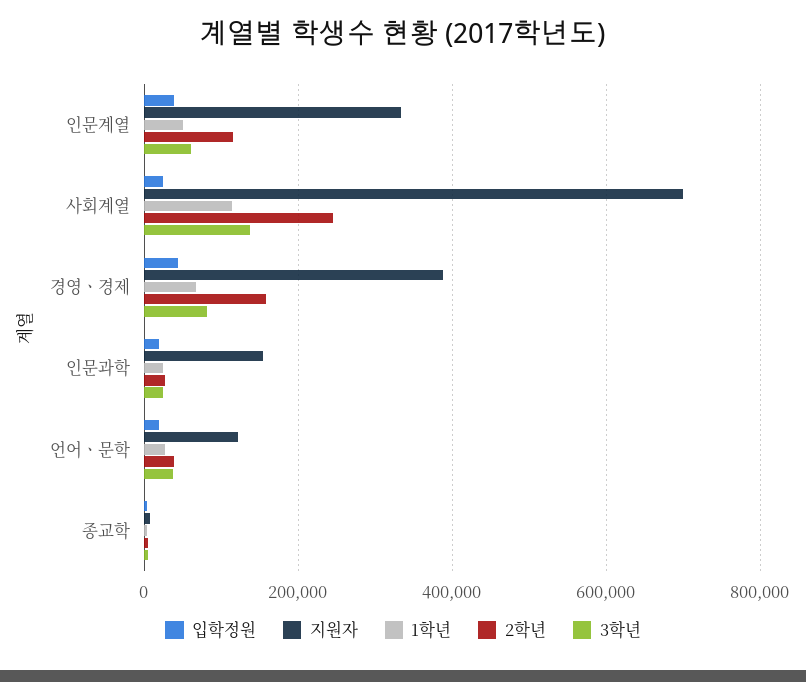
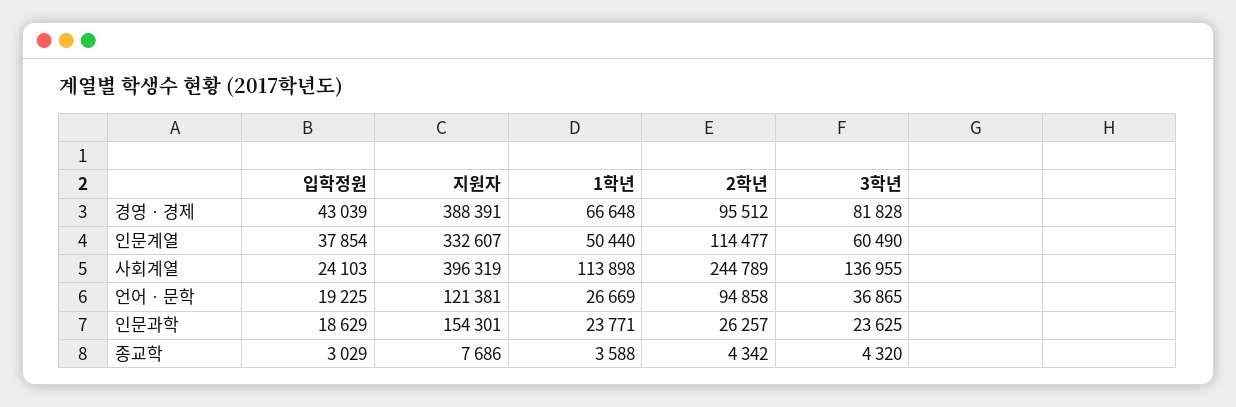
  {
    "입학정원": {
      "인문계열": 37854,
      "사회계열": 24103,
      "경영ㆍ경제": 43039,
      "인문과학": 18629,
      "언어ㆍ문학": 19225,
      "종교학": 3029
    },
    "지원자": {
      "인문계열": 332607,
-     "사회계열": 700000,
+     "사회계열": 396319,
      "경영ㆍ경제": 388391,
      "인문과학": 154301,
      "언어ㆍ문학": 121381,
      "종교학": 7686
    },
    "1학년": {
      "인문계열": 50440,
      "사회계열": 113898,
      "경영ㆍ경제": 66648,
      "인문과학": 23771,
      "언어ㆍ문학": 26669,
      "종교학": 3588
    },
    "2학년": {
      "인문계열": 114477,
      "사회계열": 244789,
-     "경영ㆍ경제": 160000,
+     "경영ㆍ경제": 95512,
      "인문과학": 26257,
-     "언어ㆍ문학": 40000,
+     "언어ㆍ문학": 94858,
      "종교학": 4342
    },
    "3학년": {
      "인문계열": 60490,
      "사회계열": 136955,
      "경영ㆍ경제": 81828,
      "인문과학": 23625,
      "언어ㆍ문학": 36865,
      "종교학": 4320
    }
  }

